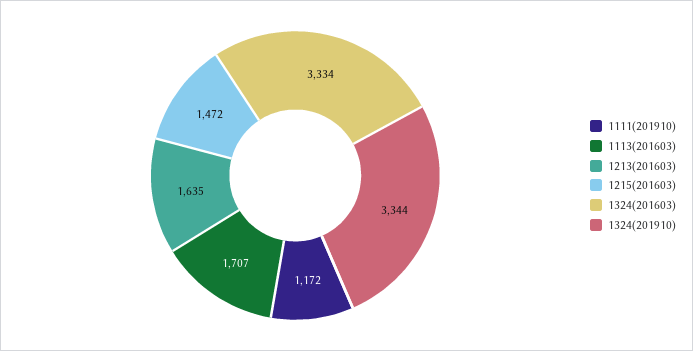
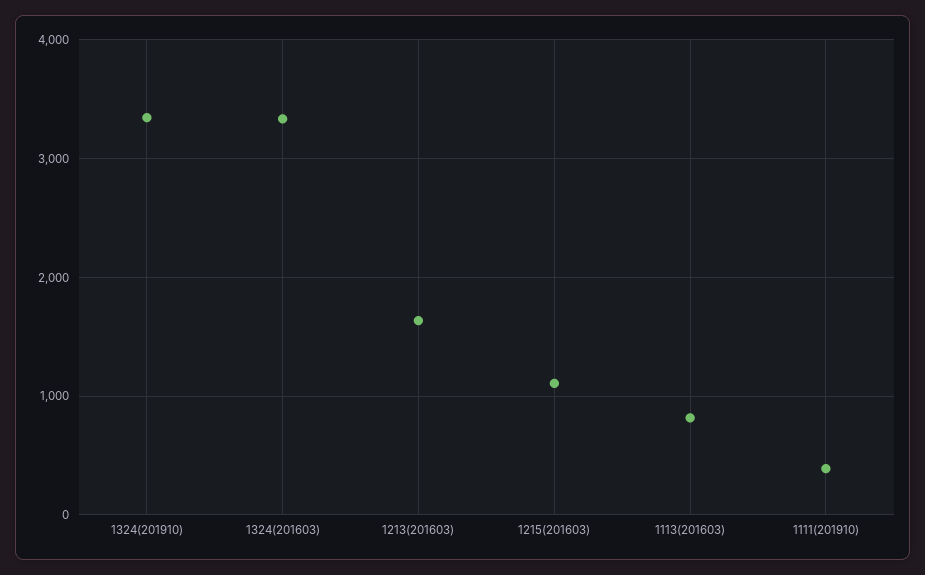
  {
-   "1111(201910)": 1172,
+   "1111(201910)": 400,
-   "1113(201603)": 1707,
+   "1113(201603)": 800,
    "1213(201603)": 1635,
-   "1215(201603)": 1472,
+   "1215(201603)": 1100,
    "1324(201603)": 3334,
    "1324(201910)": 3344
  }

